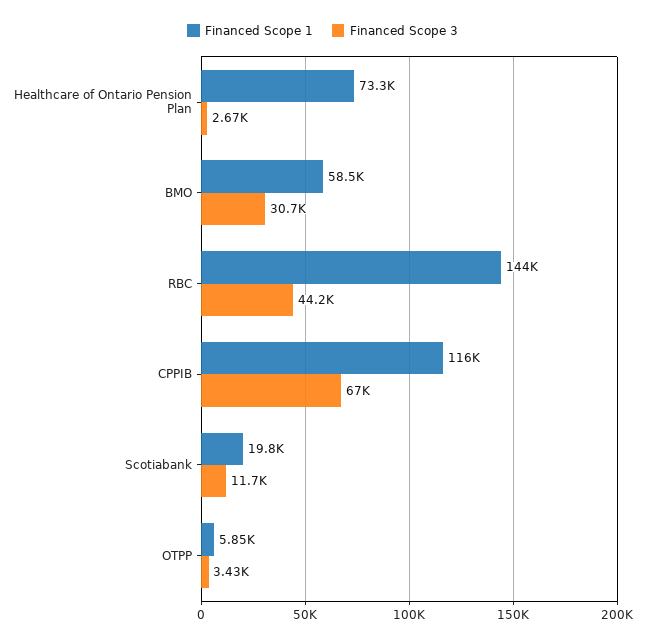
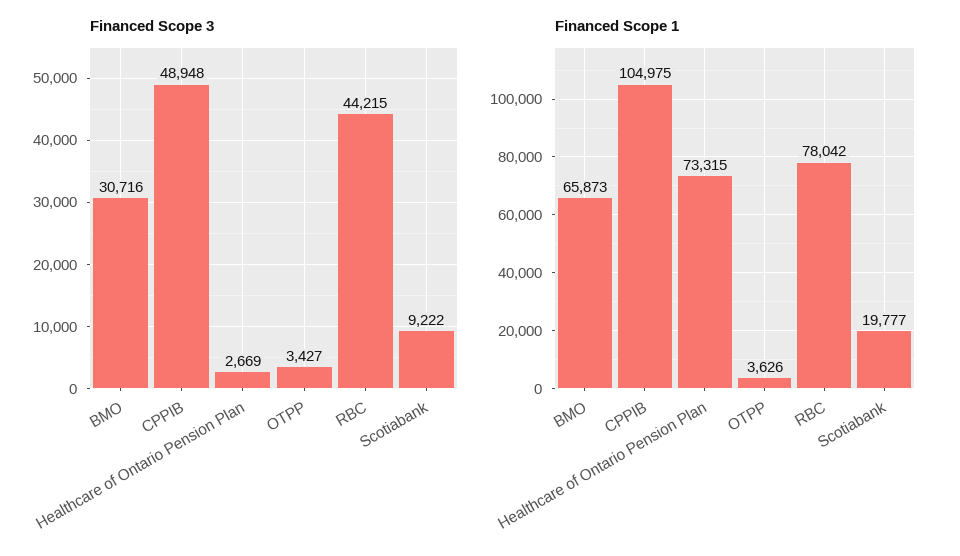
  {
    "Financed Scope 1": {
      "Healthcare of Ontario Pension Plan": 73315,
-     "BMO": 58500,
+     "BMO": 65873,
-     "RBC": 144000,
+     "RBC": 78042,
-     "CPPIB": 116000,
+     "CPPIB": 104975,
      "Scotiabank": 19777,
-     "OTPP": 5850
+     "OTPP": 3626
    },
    "Financed Scope 3": {
      "Healthcare of Ontario Pension Plan": 2669,
      "BMO": 30716,
      "RBC": 44215,
-     "CPPIB": 67000,
+     "CPPIB": 48948,
-     "Scotiabank": 11700,
+     "Scotiabank": 9222,
      "OTPP": 3427
    }
  }

